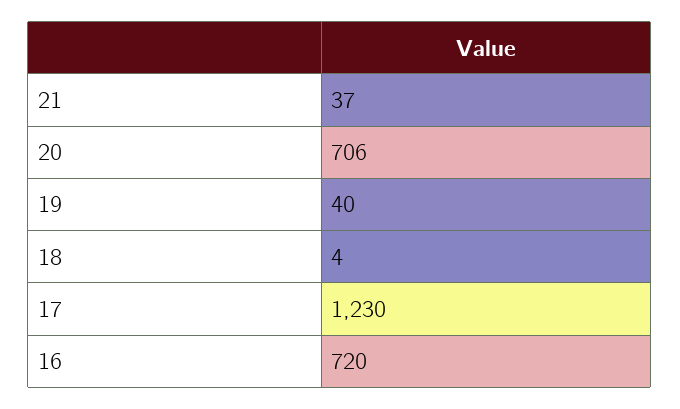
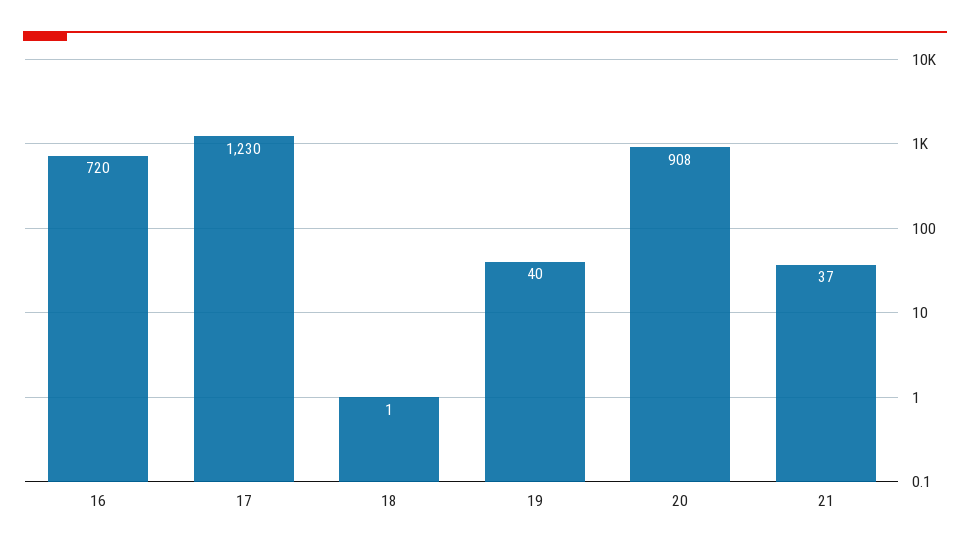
  {
    "21": 37,
-   "20": 706,
+   "20": 908,
    "19": 40,
-   "18": 4,
+   "18": 1,
    "17": 1230,
    "16": 720
  }

